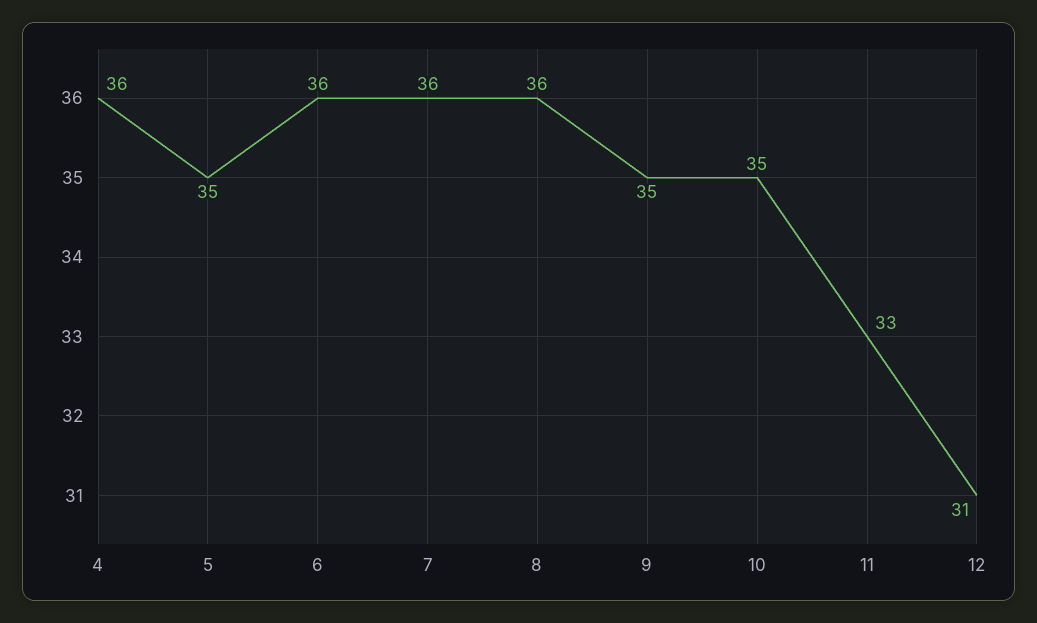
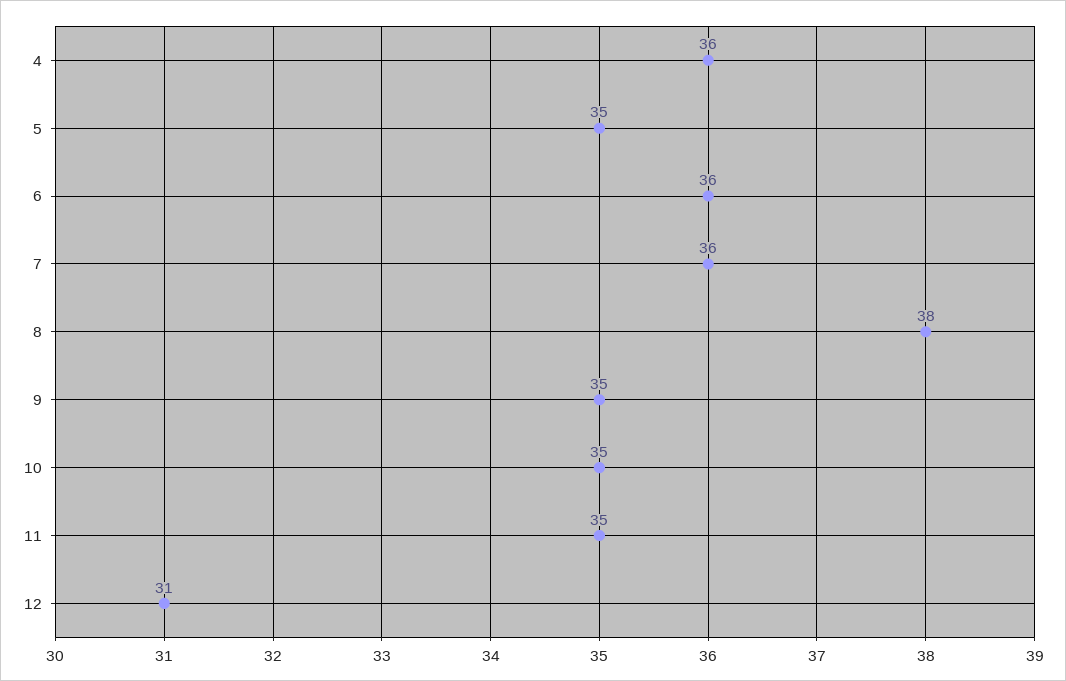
  {
    "4": 36,
    "5": 35,
    "6": 36,
    "7": 36,
-   "8": 36,
+   "8": 38,
    "9": 35,
    "10": 35,
-   "11": 33,
+   "11": 35,
    "12": 31
  }

